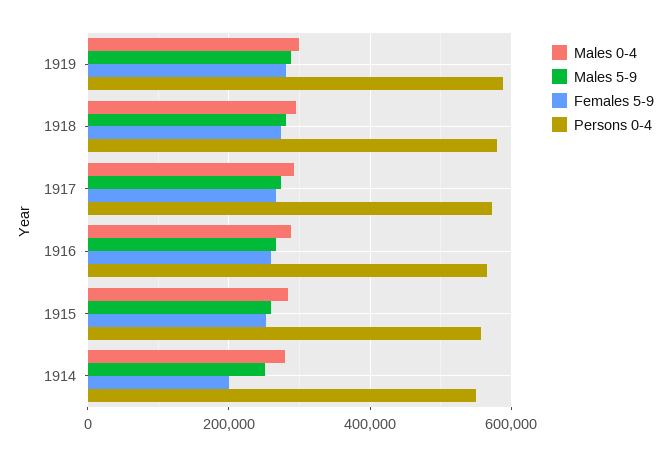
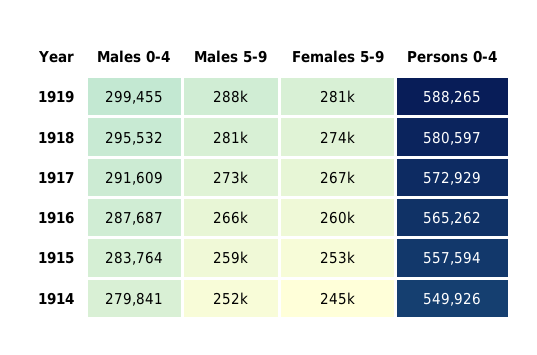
  {
    "Males 0-4": {
      "1919": 299455,
      "1918": 295532,
      "1917": 291609,
      "1916": 287687,
      "1915": 283764,
      "1914": 279841
    },
    "Males 5-9": {
      "1919": 288000,
      "1918": 281000,
      "1917": 273000,
      "1916": 266000,
      "1915": 259000,
      "1914": 252000
    },
    "Females 5-9": {
      "1919": 281000,
      "1918": 274000,
      "1917": 267000,
      "1916": 260000,
      "1915": 253000,
-     "1914": 200000
+     "1914": 245000
    },
    "Persons 0-4": {
      "1919": 588265,
      "1918": 580597,
      "1917": 572929,
      "1916": 565262,
      "1915": 557594,
      "1914": 549926
    }
  }

